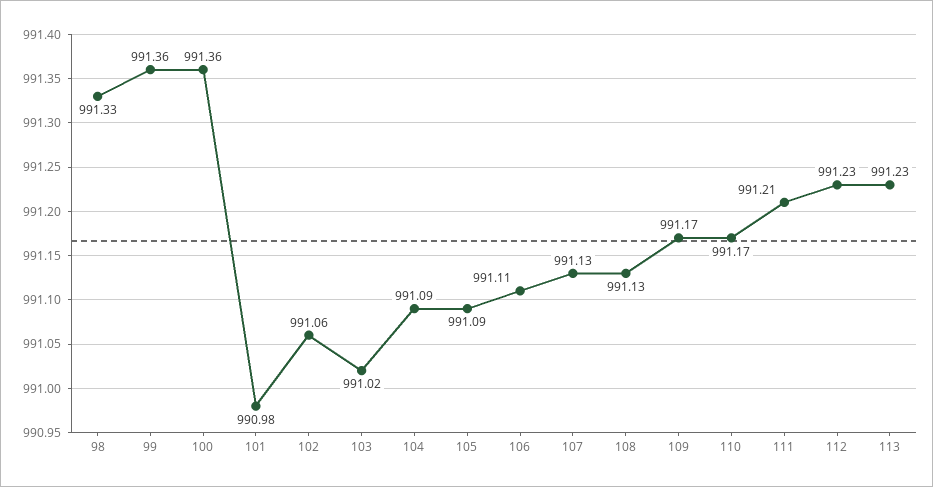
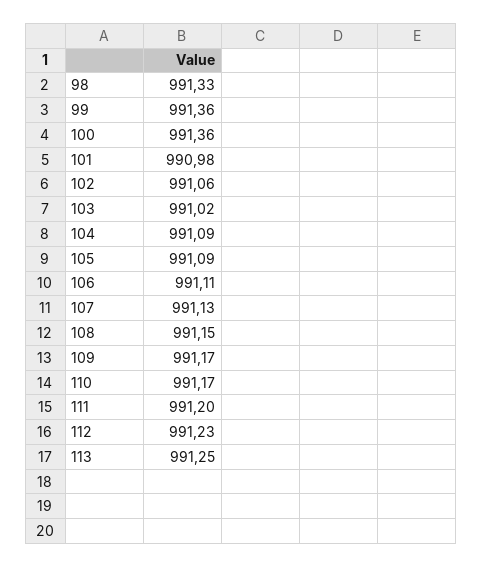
  {
    "98": 991.33,
    "99": 991.36,
    "100": 991.36,
    "101": 990.98,
    "102": 991.06,
    "103": 991.02,
    "104": 991.09,
    "105": 991.09,
    "106": 991.11,
    "107": 991.13,
-   "108": 991.13,
+   "108": 991.15,
    "109": 991.17,
    "110": 991.17,
-   "111": 991.21,
+   "111": 991.2,
    "112": 991.23,
-   "113": 991.23
+   "113": 991.25
  }

